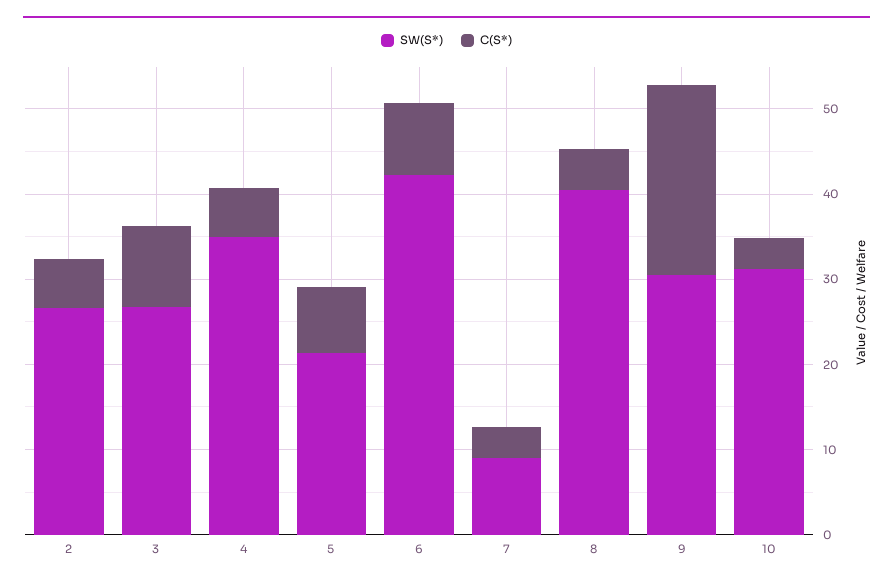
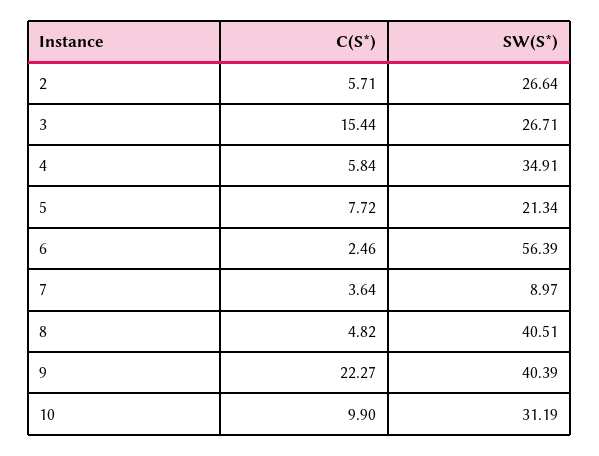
  {
    "SW(S*)": {
      "2": 26.64,
      "3": 26.71,
      "4": 34.91,
      "5": 21.34,
-     "6": 42,
+     "6": 56.39,
      "7": 8.97,
      "8": 40.51,
-     "9": 30,
+     "9": 40.39,
      "10": 31.19
    },
    "C(S*)": {
      "2": 5.71,
-     "3": 10,
+     "3": 15.44,
      "4": 5.84,
      "5": 7.72,
-     "6": 8,
+     "6": 2.46,
      "7": 3.64,
      "8": 4.82,
      "9": 22.27,
-     "10": 4
+     "10": 9.9
    }
  }

